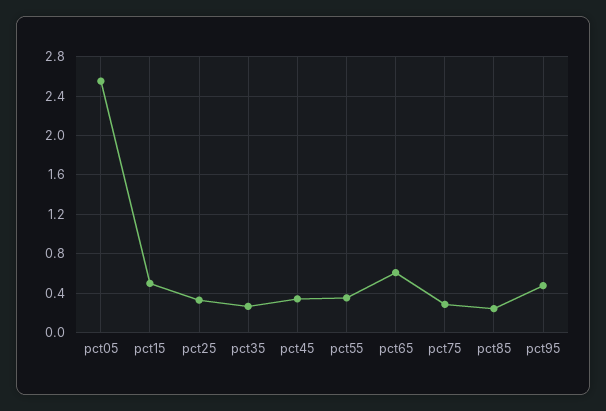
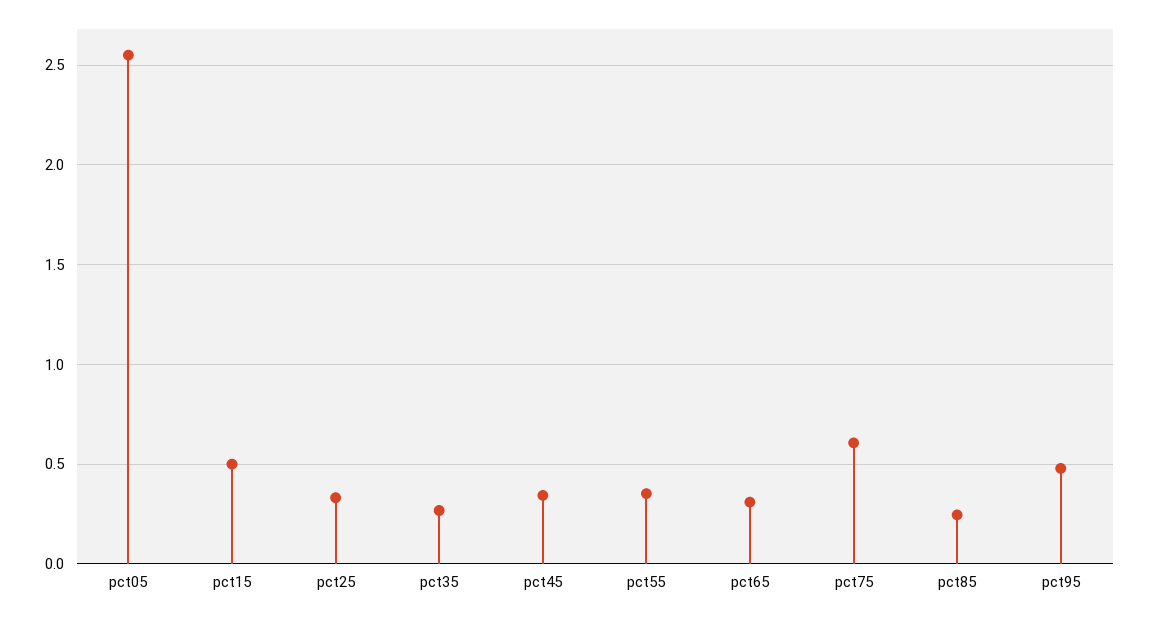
  {
    "pct05": 2.55,
    "pct15": 0.5,
    "pct25": 0.35,
    "pct35": 0.25,
    "pct45": 0.35,
    "pct55": 0.35,
-   "pct65": 0.6,
+   "pct65": 0.3,
-   "pct75": 0.3,
+   "pct75": 0.6,
    "pct85": 0.25,
    "pct95": 0.5
  }

